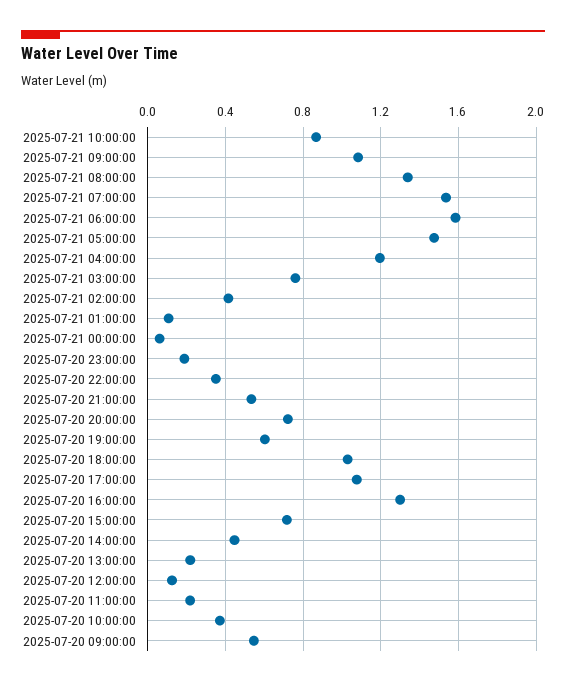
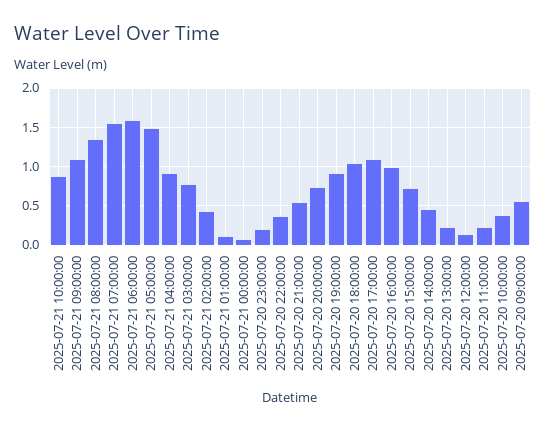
  {
    "2025-07-21 10:00:00": 0.85,
    "2025-07-21 09:00:00": 1.1,
    "2025-07-21 08:00:00": 1.35,
    "2025-07-21 07:00:00": 1.55,
    "2025-07-21 06:00:00": 1.6,
    "2025-07-21 05:00:00": 1.5,
-   "2025-07-21 04:00:00": 1.2,
+   "2025-07-21 04:00:00": 0.9,
    "2025-07-21 03:00:00": 0.75,
    "2025-07-21 02:00:00": 0.4,
    "2025-07-21 01:00:00": 0.1,
    "2025-07-21 00:00:00": 0.05,
    "2025-07-20 23:00:00": 0.2,
    "2025-07-20 22:00:00": 0.35,
    "2025-07-20 21:00:00": 0.55,
    "2025-07-20 20:00:00": 0.7,
-   "2025-07-20 19:00:00": 0.6,
+   "2025-07-20 19:00:00": 0.9,
    "2025-07-20 18:00:00": 1.05,
    "2025-07-20 17:00:00": 1.1,
-   "2025-07-20 16:00:00": 1.3,
+   "2025-07-20 16:00:00": 1,
    "2025-07-20 15:00:00": 0.7,
    "2025-07-20 14:00:00": 0.45,
    "2025-07-20 13:00:00": 0.2,
    "2025-07-20 12:00:00": 0.1,
    "2025-07-20 11:00:00": 0.2,
    "2025-07-20 10:00:00": 0.35,
    "2025-07-20 09:00:00": 0.55
  }

